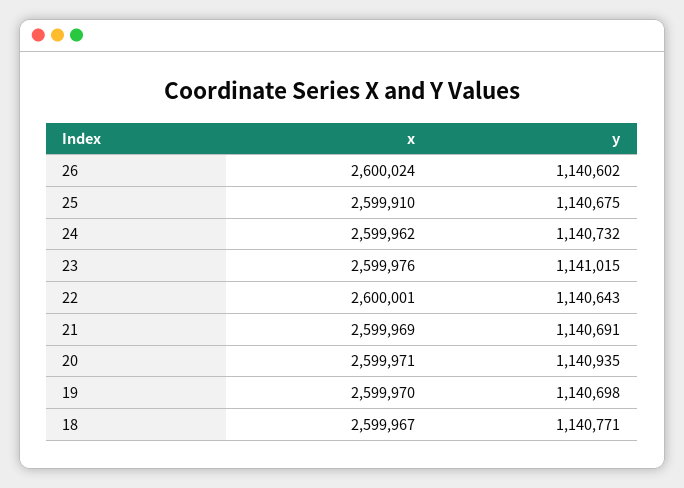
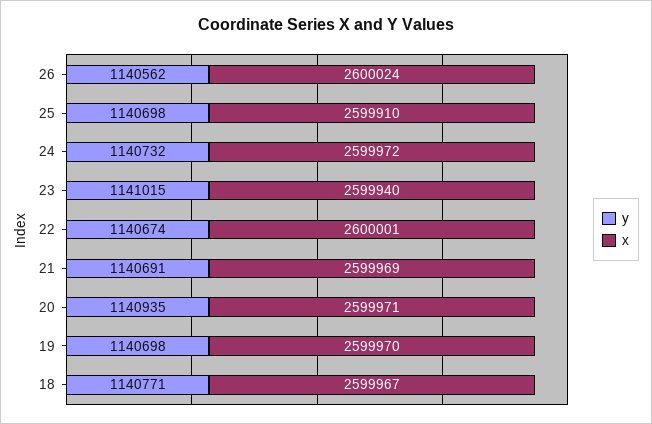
  {
    "x": {
      "26": 2600024,
      "25": 2599910,
-     "24": 2599962,
+     "24": 2599972,
-     "23": 2599976,
+     "23": 2599940,
      "22": 2600001,
      "21": 2599969,
      "20": 2599971,
      "19": 2599970,
      "18": 2599967
    },
    "y": {
-     "26": 1140602,
+     "26": 1140562,
-     "25": 1140675,
+     "25": 1140698,
      "24": 1140732,
      "23": 1141015,
-     "22": 1140643,
+     "22": 1140674,
      "21": 1140691,
      "20": 1140935,
      "19": 1140698,
      "18": 1140771
    }
  }

